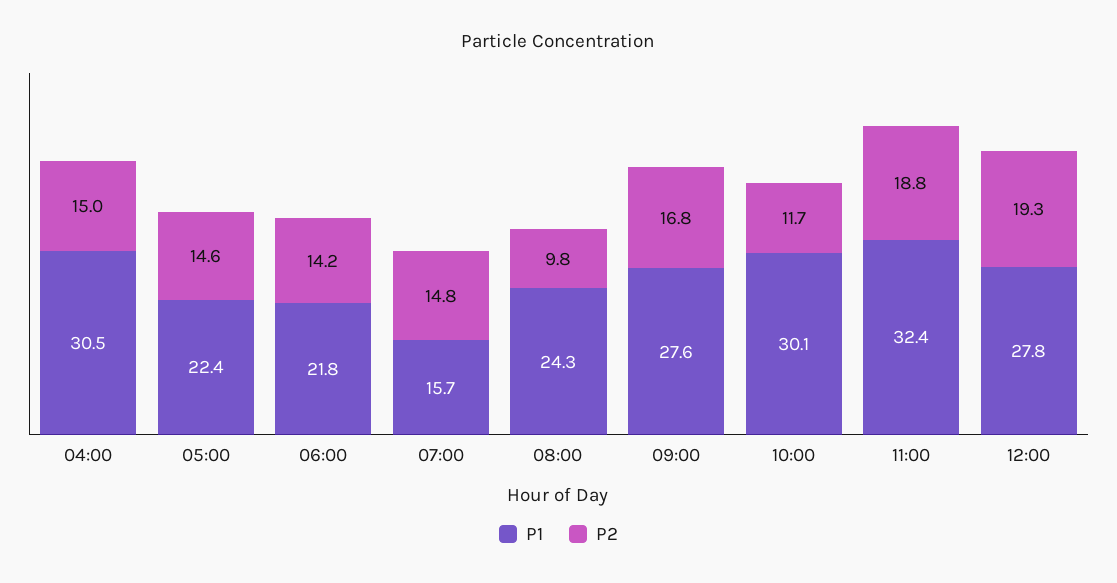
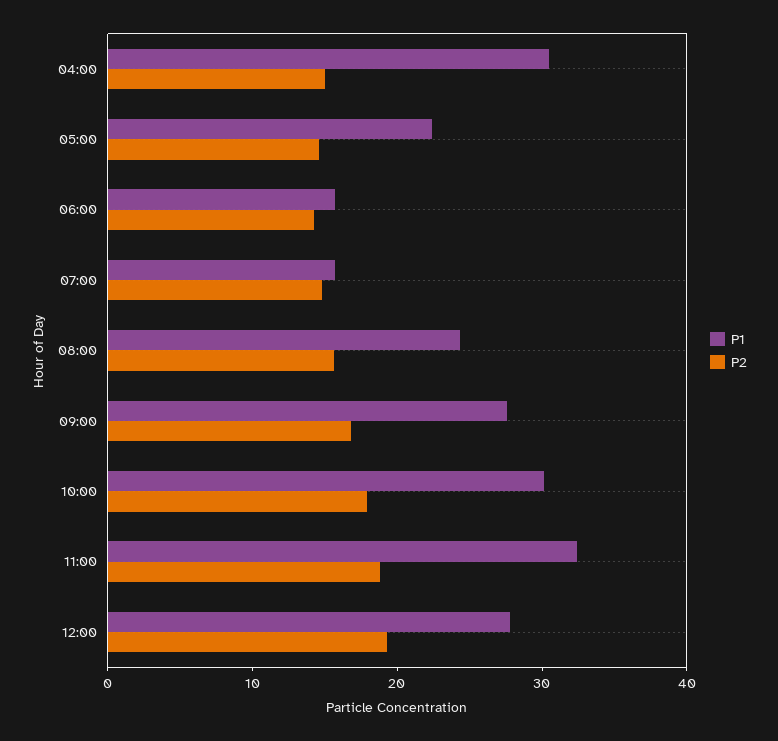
  {
    "P1": {
      "04:00": 30.5,
      "05:00": 22.4,
-     "06:00": 21.8,
+     "06:00": 16,
      "07:00": 15.7,
      "08:00": 24.3,
      "09:00": 27.6,
      "10:00": 30.1,
      "11:00": 32.4,
      "12:00": 27.8
    },
    "P2": {
      "04:00": 15,
      "05:00": 14.6,
      "06:00": 14.2,
      "07:00": 14.8,
-     "08:00": 9.8,
+     "08:00": 16,
      "09:00": 16.8,
-     "10:00": 11.7,
+     "10:00": 18,
      "11:00": 18.8,
      "12:00": 19.3
    }
  }

